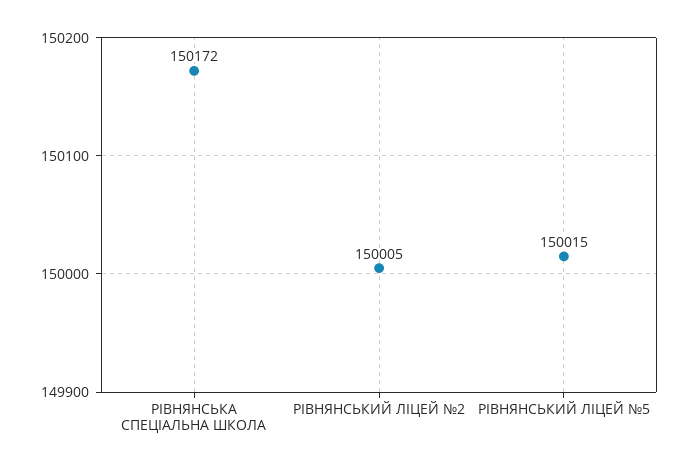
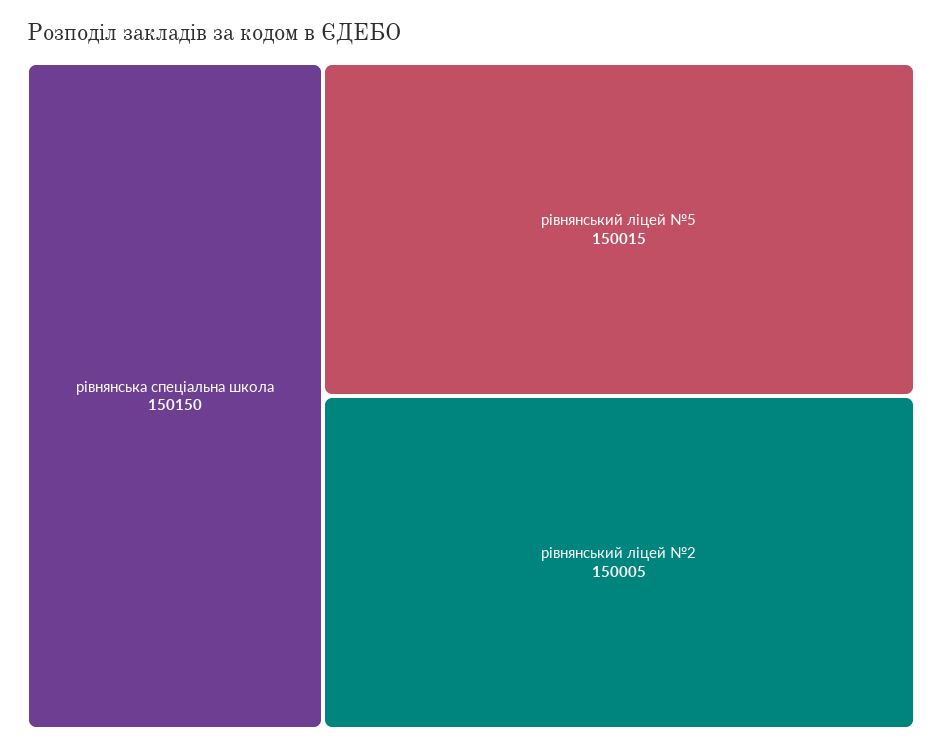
  {
-   "РІВНЯНСЬКА СПЕЦІАЛЬНА ШКОЛА": 150172,
+   "РІВНЯНСЬКА СПЕЦІАЛЬНА ШКОЛА": 150150,
    "РІВНЯНСЬКИЙ ЛІЦЕЙ №2": 150005,
    "РІВНЯНСЬКИЙ ЛІЦЕЙ №5": 150015
  }

